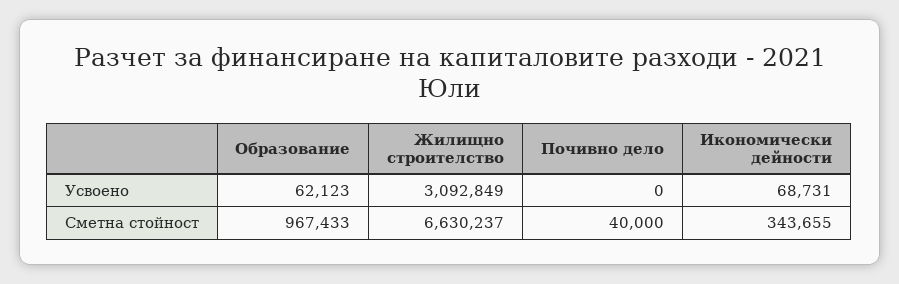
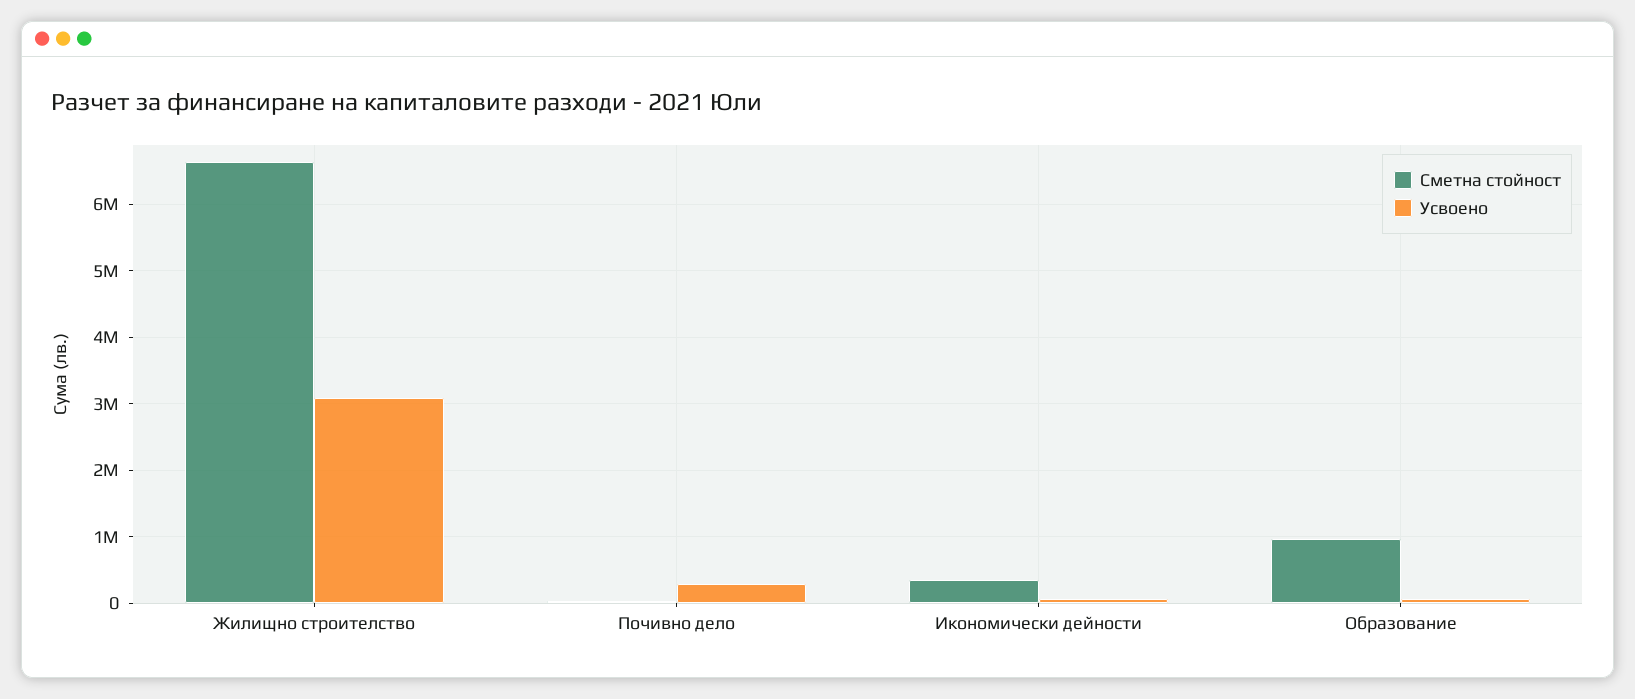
  {
    "Усвоено": {
      "Образование": 62123,
      "Жилищно строителство": 3092849,
-     "Почивно дело": 0,
+     "Почивно дело": 300000,
      "Икономически дейности": 68731
    },
    "Сметна стойност": {
      "Образование": 967433,
      "Жилищно строителство": 6630237,
      "Почивно дело": 40000,
      "Икономически дейности": 343655
    }
  }

